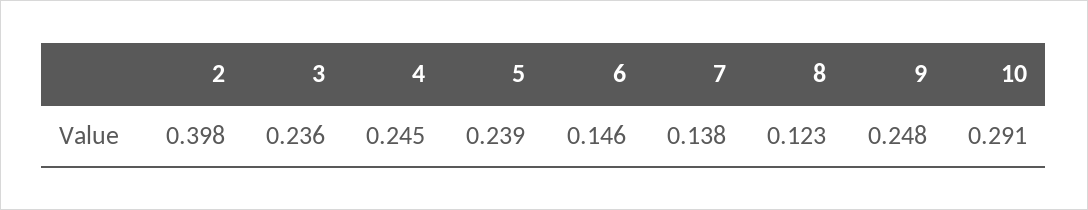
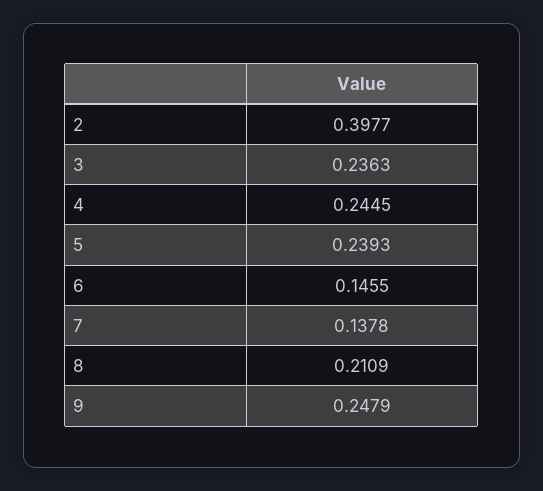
  {
    "2": 0.3977,
    "3": 0.2363,
    "4": 0.2445,
    "5": 0.2393,
    "6": 0.1455,
    "7": 0.1378,
-   "8": 0.123,
+   "8": 0.2109,
-   "9": 0.2479,
+   "9": 0.2479
-   "10": 0.291
  }

